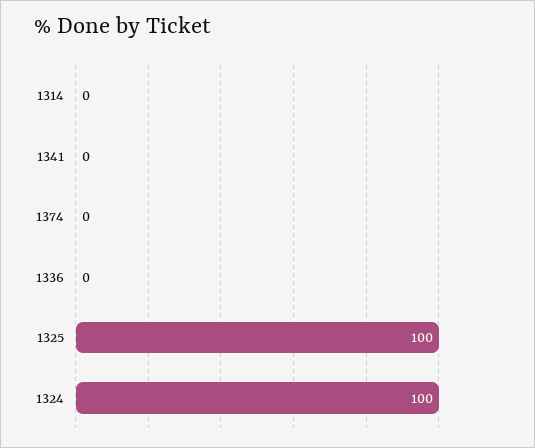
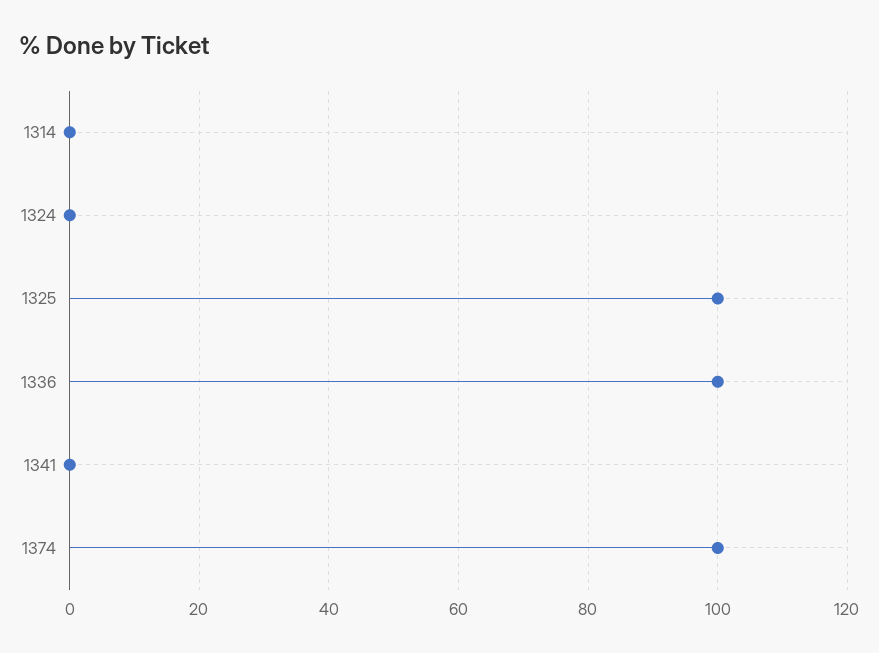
  {
    "1314": 0,
    "1341": 0,
-   "1374": 0,
+   "1374": 100,
-   "1336": 0,
+   "1336": 100,
    "1325": 100,
-   "1324": 100
+   "1324": 0
  }

